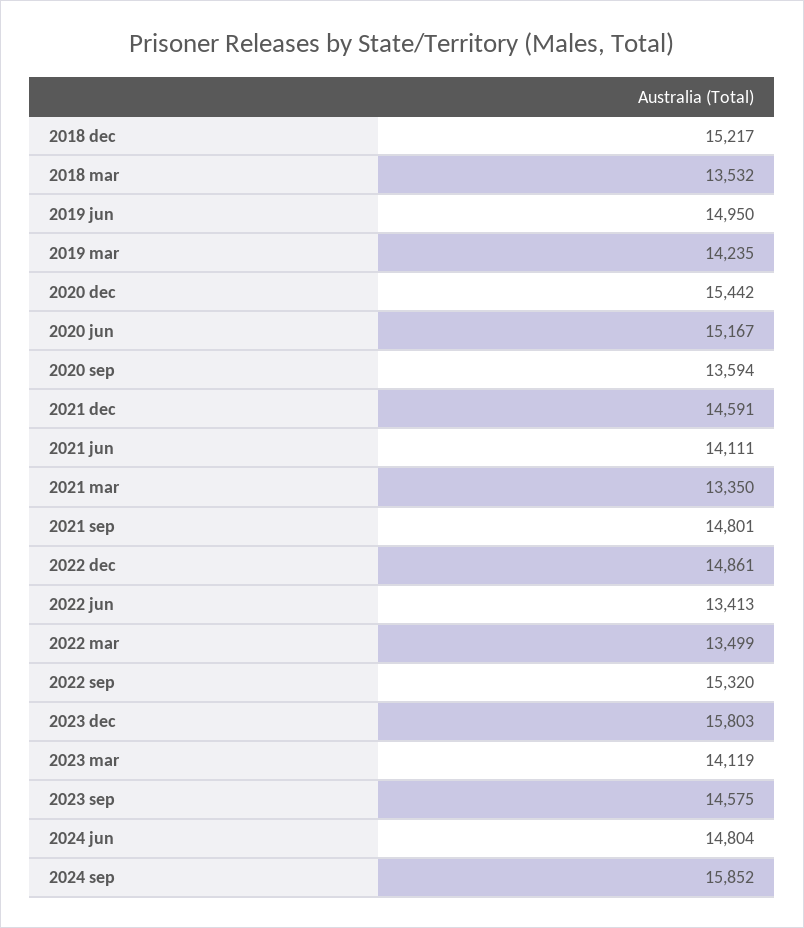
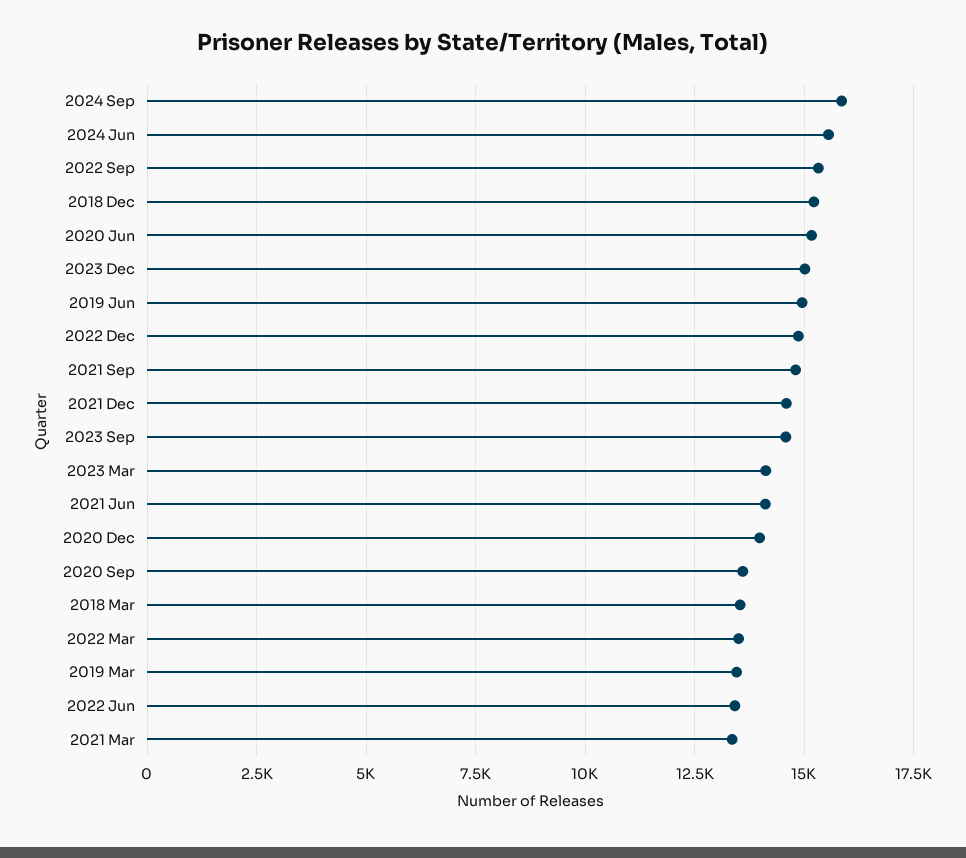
  {
    "2018 dec": 15217,
    "2018 mar": 13532,
    "2019 jun": 14950,
-   "2019 mar": 14235,
+   "2019 mar": 13500,
-   "2020 dec": 15442,
+   "2020 dec": 14000,
    "2020 jun": 15167,
    "2020 sep": 13594,
    "2021 dec": 14591,
    "2021 jun": 14111,
    "2021 mar": 13350,
    "2021 sep": 14801,
    "2022 dec": 14861,
    "2022 jun": 13413,
    "2022 mar": 13499,
    "2022 sep": 15320,
-   "2023 dec": 15803,
+   "2023 dec": 15000,
    "2023 mar": 14119,
    "2023 sep": 14575,
-   "2024 jun": 14804,
+   "2024 jun": 15500,
    "2024 sep": 15852
  }

